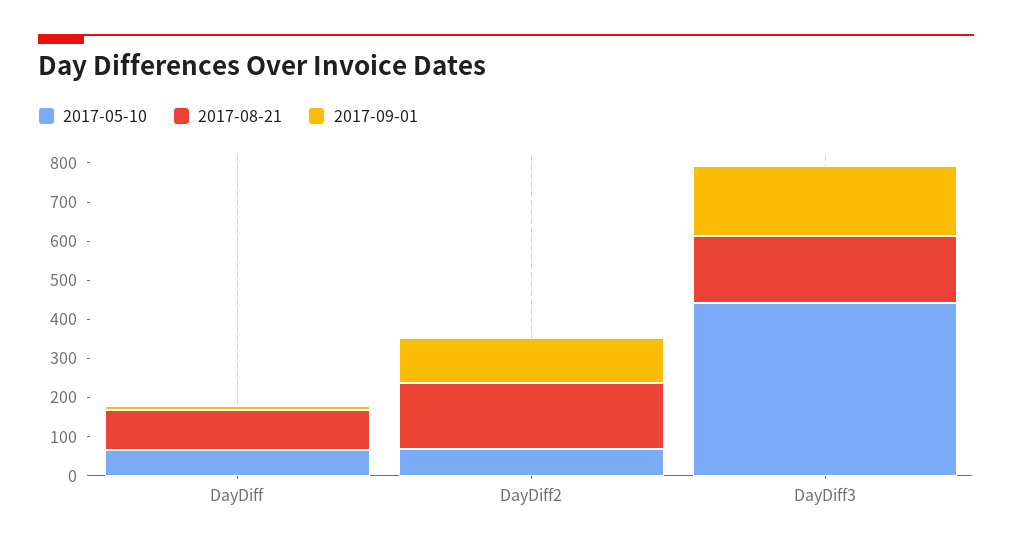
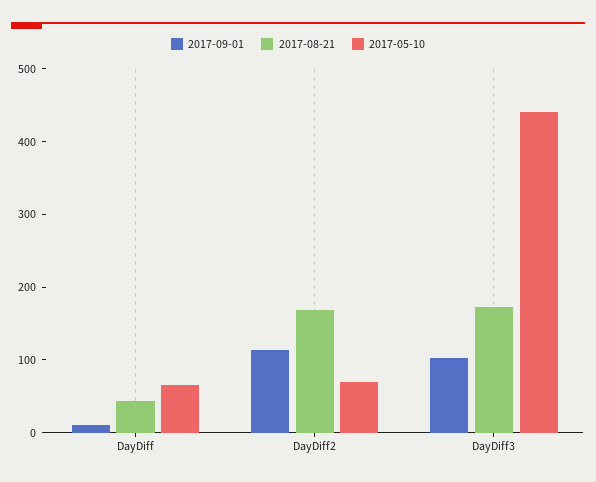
  {
    "2017-05-10": {
      "DayDiff": 60,
      "DayDiff2": 80,
      "DayDiff3": 440
    },
    "2017-08-21": {
-     "DayDiff": 100,
+     "DayDiff": 40,
      "DayDiff2": 160,
      "DayDiff3": 180
    },
    "2017-09-01": {
      "DayDiff": 20,
      "DayDiff2": 120,
-     "DayDiff3": 175
+     "DayDiff3": 100
    }
  }

